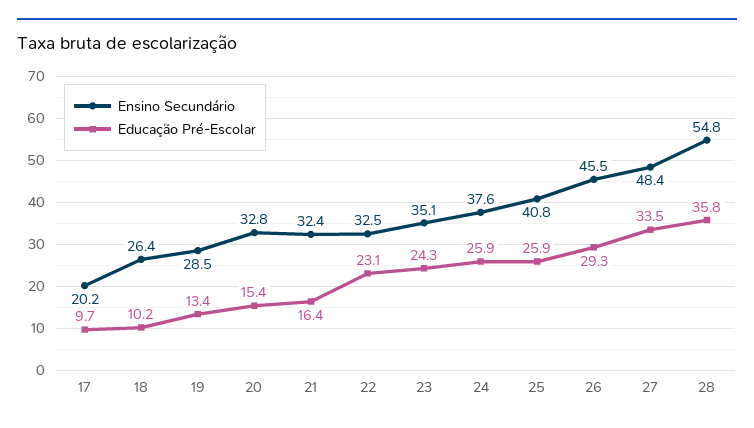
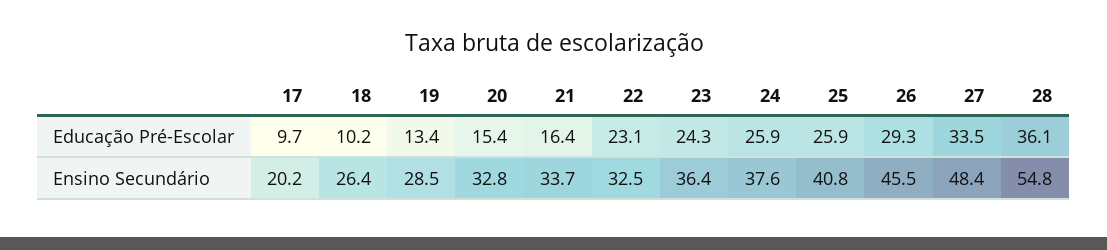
  {
    "Ensino Secundário": {
      "17": 20.2,
      "18": 26.4,
      "19": 28.5,
      "20": 32.8,
-     "21": 32.4,
+     "21": 33.7,
      "22": 32.5,
-     "23": 35.1,
+     "23": 36.4,
      "24": 37.6,
      "25": 40.8,
      "26": 45.5,
      "27": 48.4,
      "28": 54.8
    },
    "Educação Pré-Escolar": {
      "17": 9.7,
      "18": 10.2,
      "19": 13.4,
      "20": 15.4,
      "21": 16.4,
      "22": 23.1,
      "23": 24.3,
      "24": 25.9,
      "25": 25.9,
      "26": 29.3,
      "27": 33.5,
-     "28": 35.8
+     "28": 36.1
    }
  }

